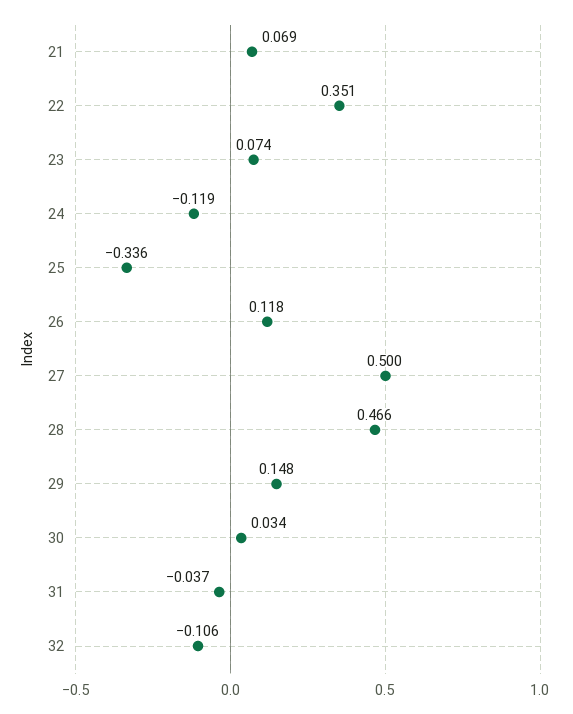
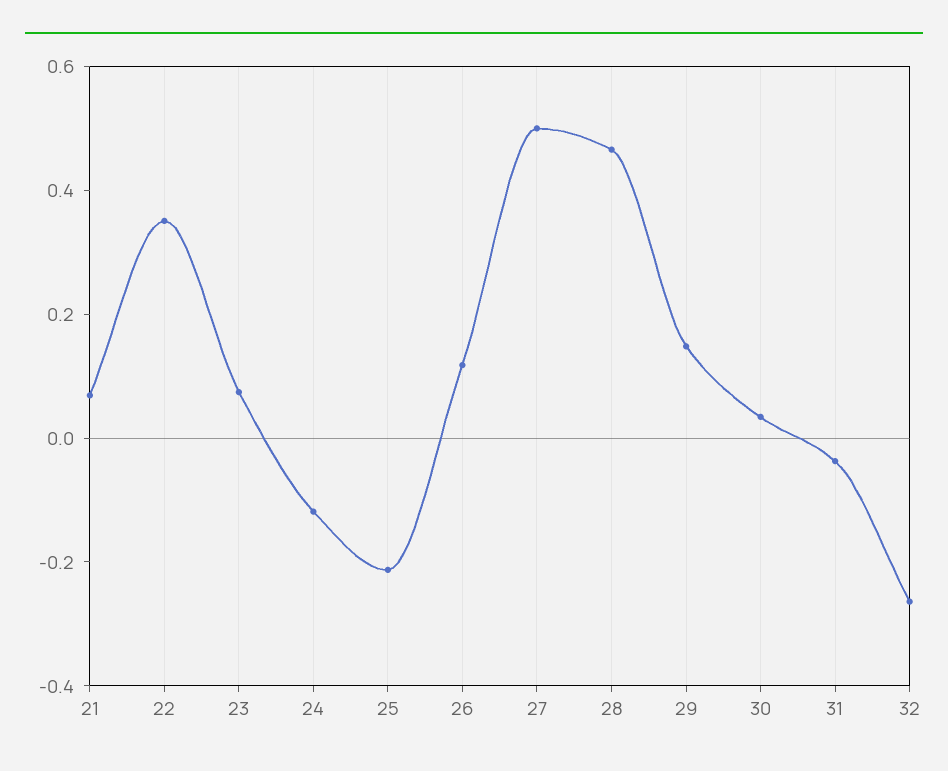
  {
    "21": 0.069,
    "22": 0.351,
    "23": 0.074,
    "24": -0.119,
-   "25": -0.336,
+   "25": -0.2,
    "26": 0.118,
    "27": 0.5,
    "28": 0.466,
    "29": 0.148,
    "30": 0.034,
    "31": -0.037,
-   "32": -0.106
+   "32": -0.25
  }

